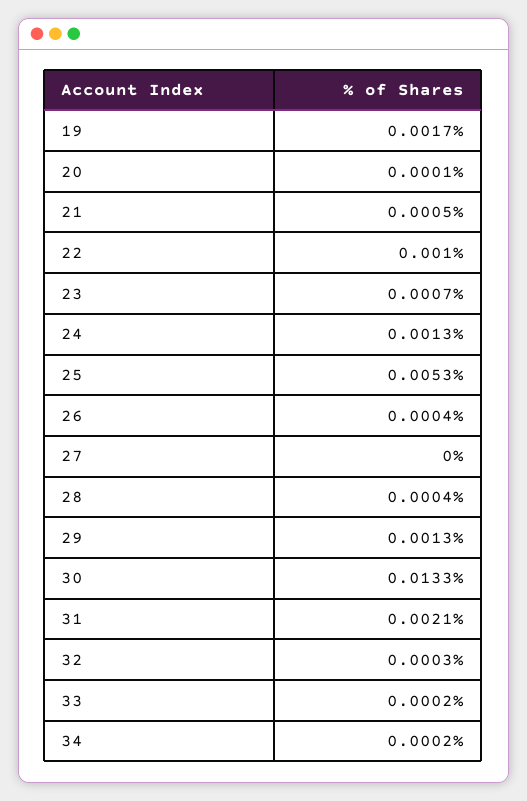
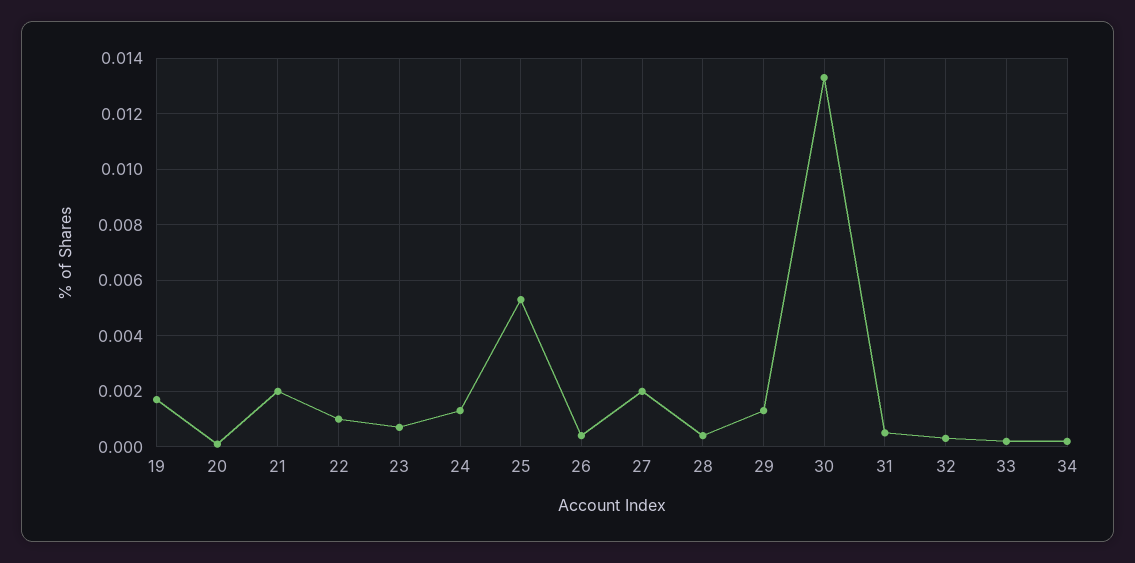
  {
    "19": 0.0017,
    "20": 0.0001,
-   "21": 0.0005,
+   "21": 0.002,
    "22": 0.001,
    "23": 0.0007,
    "24": 0.0013,
    "25": 0.0053,
    "26": 0.0004,
-   "27": 0,
+   "27": 0.002,
    "28": 0.0004,
    "29": 0.0013,
    "30": 0.0133,
-   "31": 0.0021,
+   "31": 0.0005,
    "32": 0.0003,
    "33": 0.0002,
    "34": 0.0002
  }

